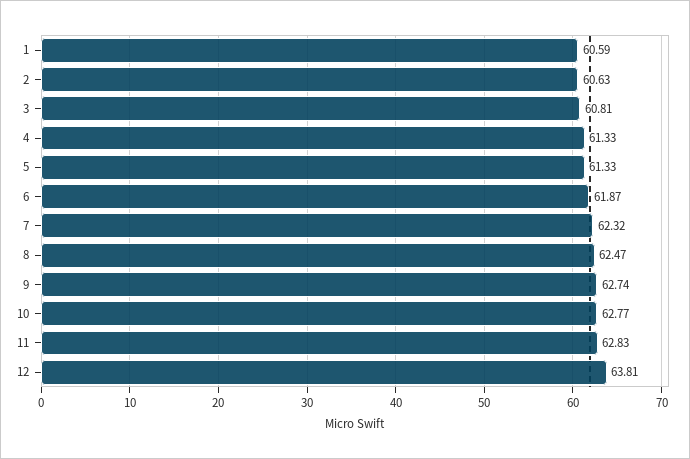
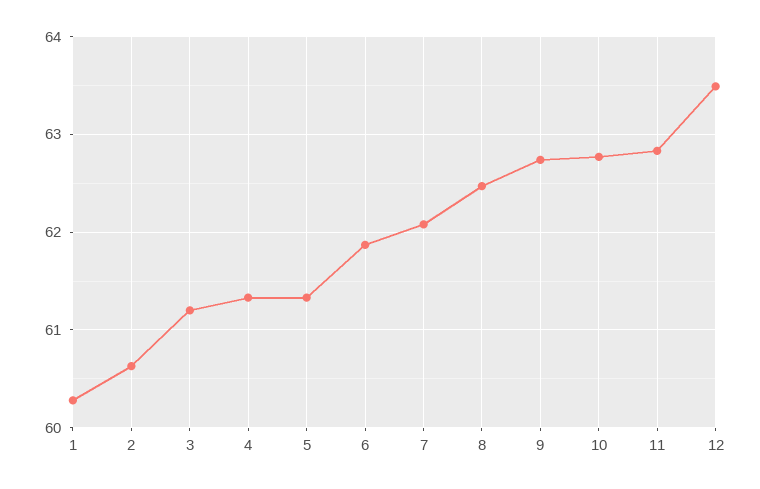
  {
-   "1": 60.59,
+   "1": 60.3,
    "2": 60.63,
-   "3": 60.81,
+   "3": 61.2,
    "4": 61.33,
    "5": 61.33,
    "6": 61.87,
-   "7": 62.32,
+   "7": 62.1,
    "8": 62.47,
    "9": 62.74,
    "10": 62.77,
    "11": 62.83,
-   "12": 63.81
+   "12": 63.5
  }

